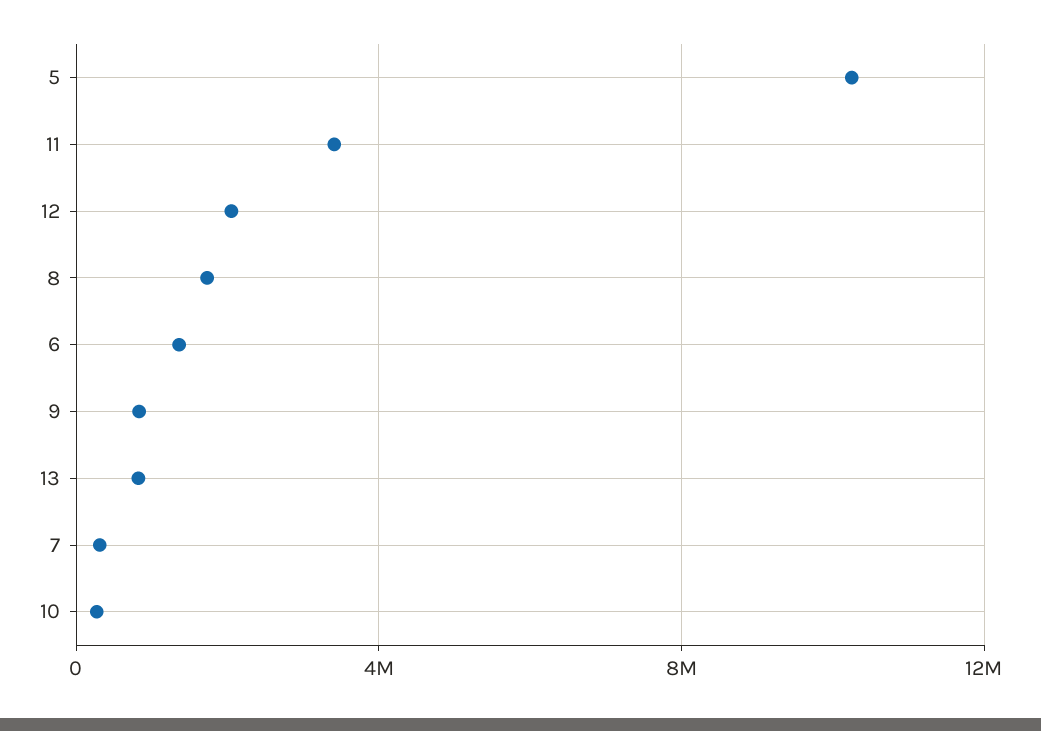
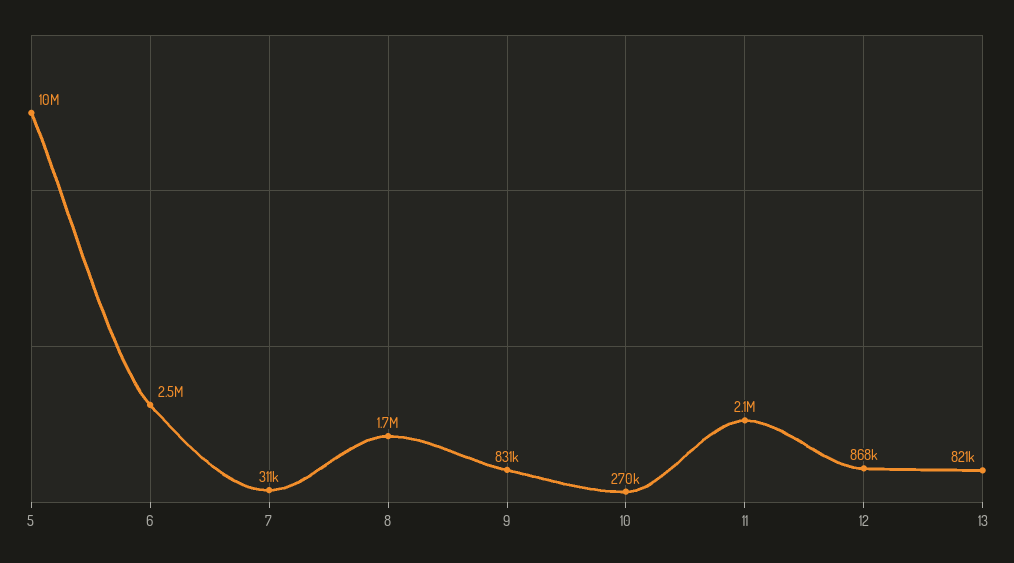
  {
    "5": 10000000,
-   "11": 3500000,
+   "11": 2100000,
-   "12": 2000000,
+   "12": 868000,
    "8": 1700000,
-   "6": 1500000,
+   "6": 2500000,
    "9": 831000,
    "13": 821000,
    "7": 311000,
    "10": 270000
  }

